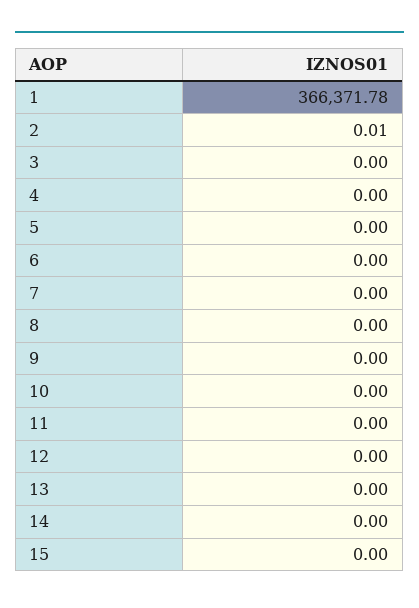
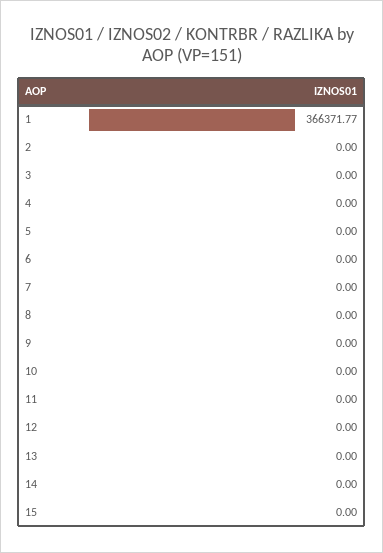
  {
-   "1": 366371.78,
+   "1": 366371.77,
-   "2": 0.01,
+   "2": 0,
    "3": 0,
    "4": 0,
    "5": 0,
    "6": 0,
    "7": 0,
    "8": 0,
    "9": 0,
    "10": 0,
    "11": 0,
    "12": 0,
    "13": 0,
    "14": 0,
    "15": 0
  }

